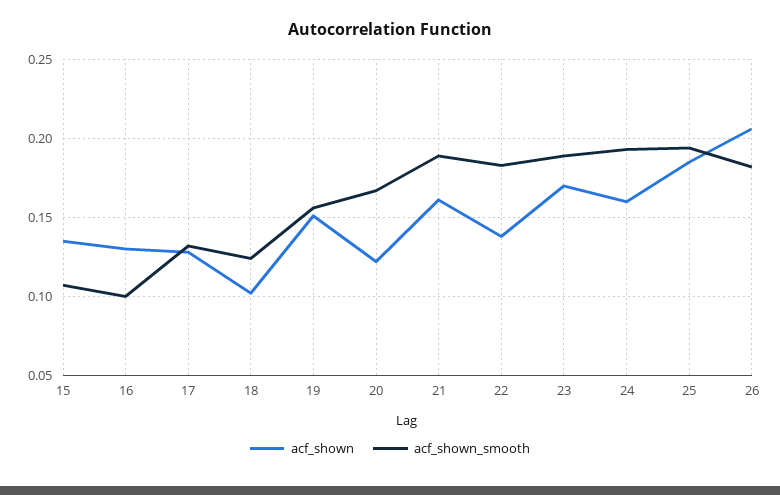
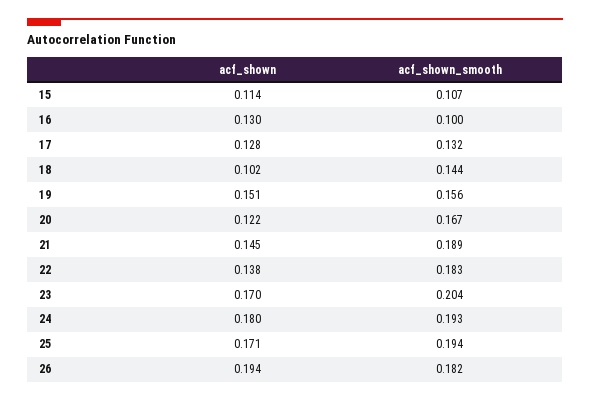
  {
    "acf_shown": {
-     "15": 0.135,
+     "15": 0.114,
      "16": 0.13,
      "17": 0.128,
      "18": 0.102,
      "19": 0.151,
      "20": 0.122,
-     "21": 0.16,
+     "21": 0.145,
      "22": 0.138,
      "23": 0.17,
-     "24": 0.16,
+     "24": 0.18,
-     "25": 0.185,
+     "25": 0.171,
-     "26": 0.205
+     "26": 0.194
    },
    "acf_shown_smooth": {
      "15": 0.107,
      "16": 0.1,
      "17": 0.132,
-     "18": 0.125,
+     "18": 0.144,
      "19": 0.156,
      "20": 0.167,
      "21": 0.189,
      "22": 0.183,
-     "23": 0.19,
+     "23": 0.204,
      "24": 0.193,
      "25": 0.194,
      "26": 0.182
    }
  }

